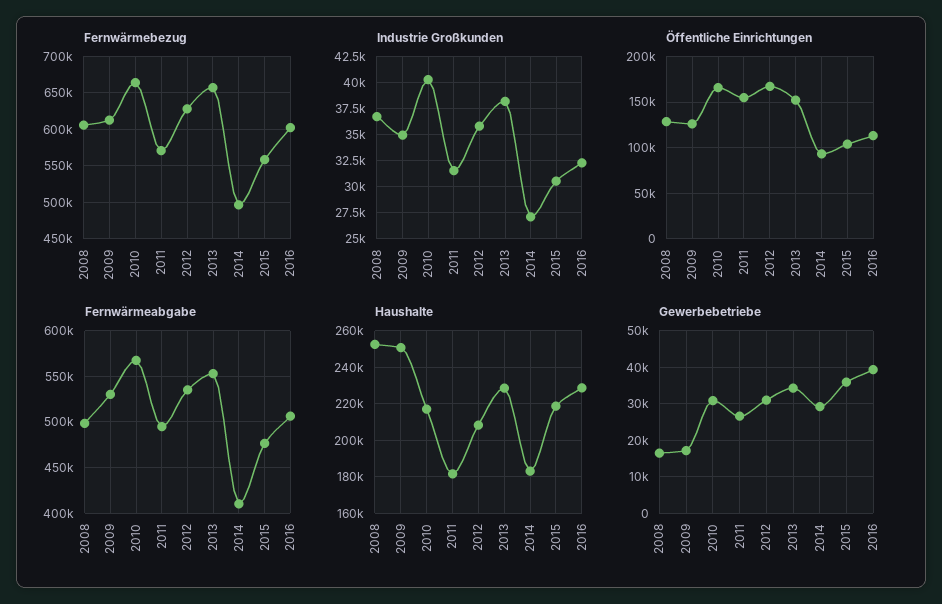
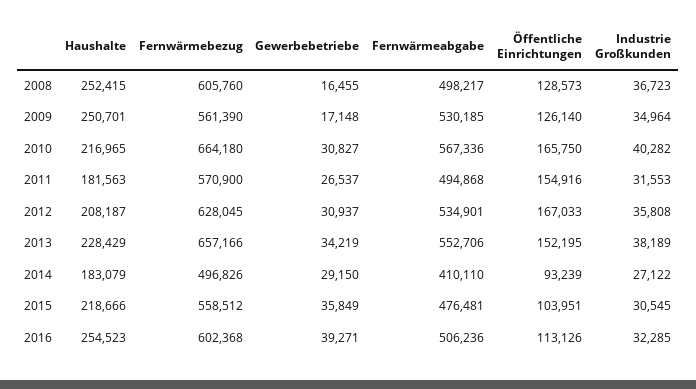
  {
    "Fernwärmebezug": {
      "2008": 605760,
-     "2009": 610000,
+     "2009": 561390,
      "2010": 664180,
      "2011": 570900,
      "2012": 628045,
      "2013": 657166,
      "2014": 496826,
      "2015": 558512,
      "2016": 602368
    },
    "Industrie Großkunden": {
      "2008": 36723,
      "2009": 34964,
      "2010": 40282,
      "2011": 31553,
      "2012": 35808,
      "2013": 38189,
      "2014": 27122,
      "2015": 30545,
      "2016": 32285
    },
    "Öffentliche Einrichtungen": {
      "2008": 128573,
      "2009": 126140,
      "2010": 165750,
      "2011": 154916,
      "2012": 167033,
      "2013": 152195,
      "2014": 93239,
      "2015": 103951,
      "2016": 113126
    },
    "Fernwärmeabgabe": {
      "2008": 498217,
      "2009": 530185,
      "2010": 567336,
      "2011": 494868,
      "2012": 534901,
      "2013": 552706,
      "2014": 410110,
      "2015": 476481,
      "2016": 506236
    },
    "Haushalte": {
      "2008": 252415,
      "2009": 250701,
      "2010": 216965,
      "2011": 181563,
      "2012": 208187,
      "2013": 228429,
      "2014": 183079,
      "2015": 218666,
-     "2016": 230000
+     "2016": 254523
    },
    "Gewerbebetriebe": {
      "2008": 16455,
      "2009": 17148,
      "2010": 30827,
      "2011": 26537,
      "2012": 30937,
      "2013": 34219,
      "2014": 29150,
      "2015": 35849,
      "2016": 39271
    }
  }

